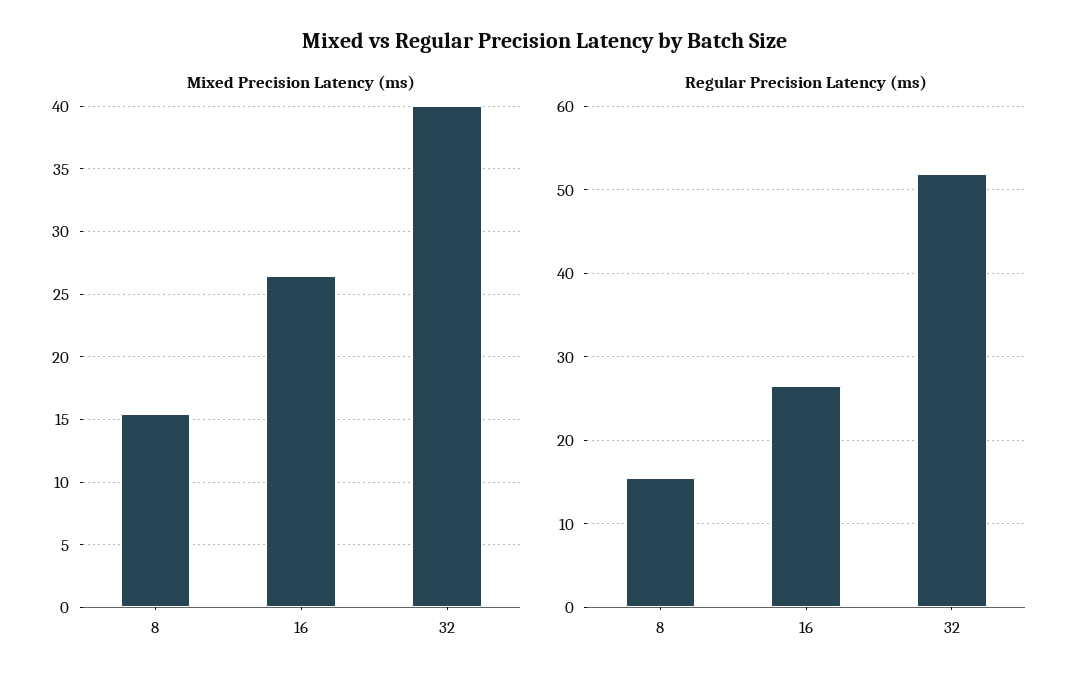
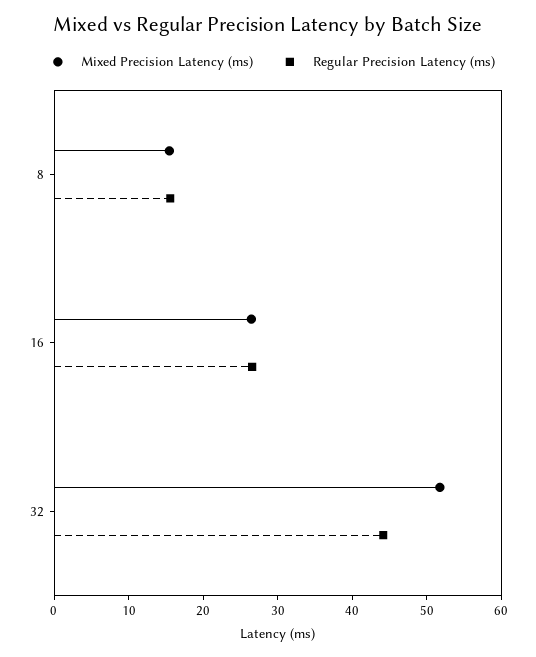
  {
    "Mixed Precision Latency (ms)": {
      "8": 15.5,
      "16": 26.5,
-     "32": 40
+     "32": 52
    },
    "Regular Precision Latency (ms)": {
      "8": 16,
      "16": 27,
-     "32": 52
+     "32": 44
    }
  }

